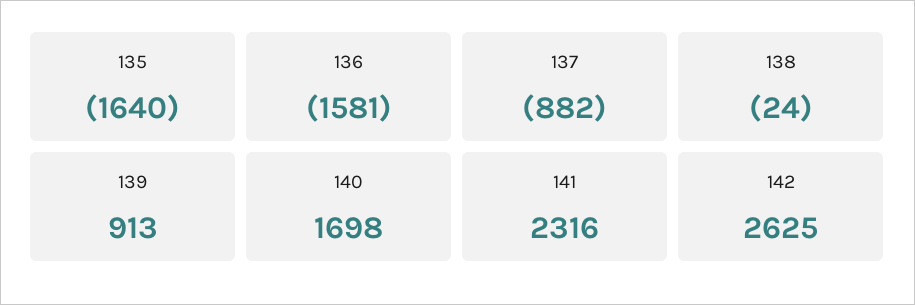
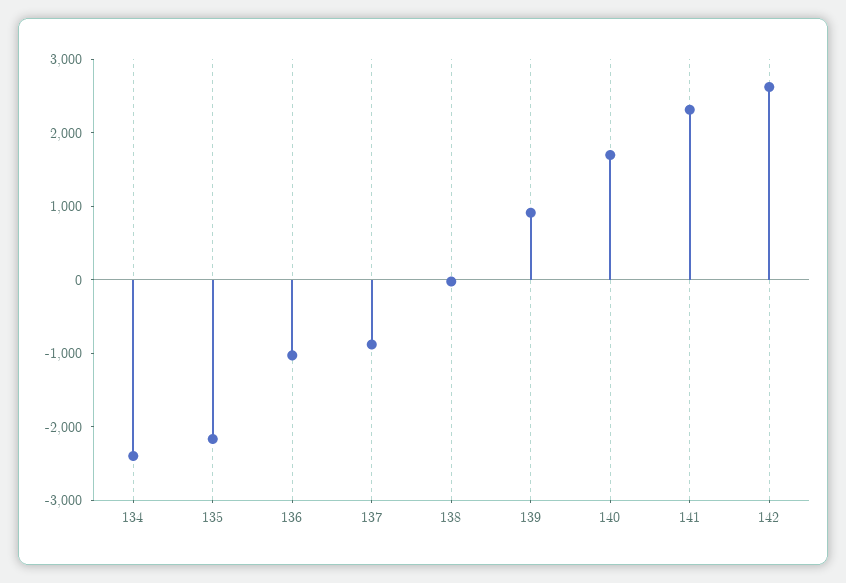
  {
-   "135": -1640,
+   "135": -2200,
-   "136": -1581,
+   "136": -1000,
    "137": -882,
    "138": -24,
    "139": 913,
    "140": 1698,
    "141": 2316,
-   "142": 2625
+   "142": 2625,
+   "134": -2400
  }

